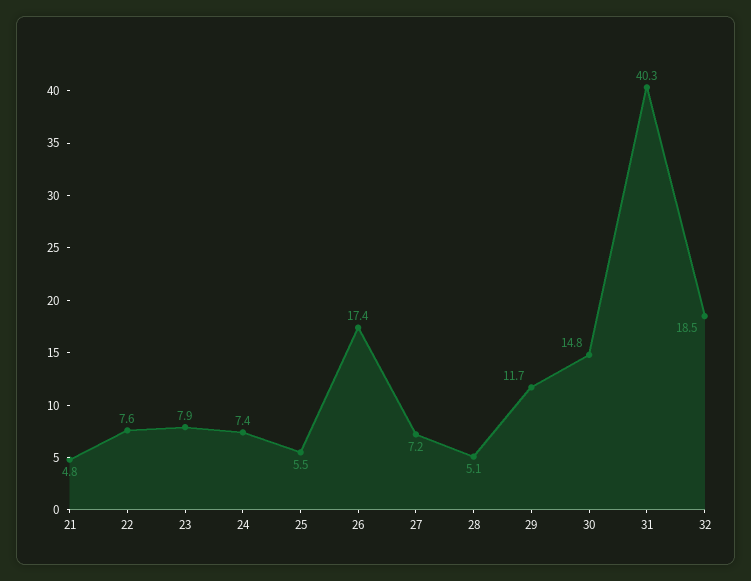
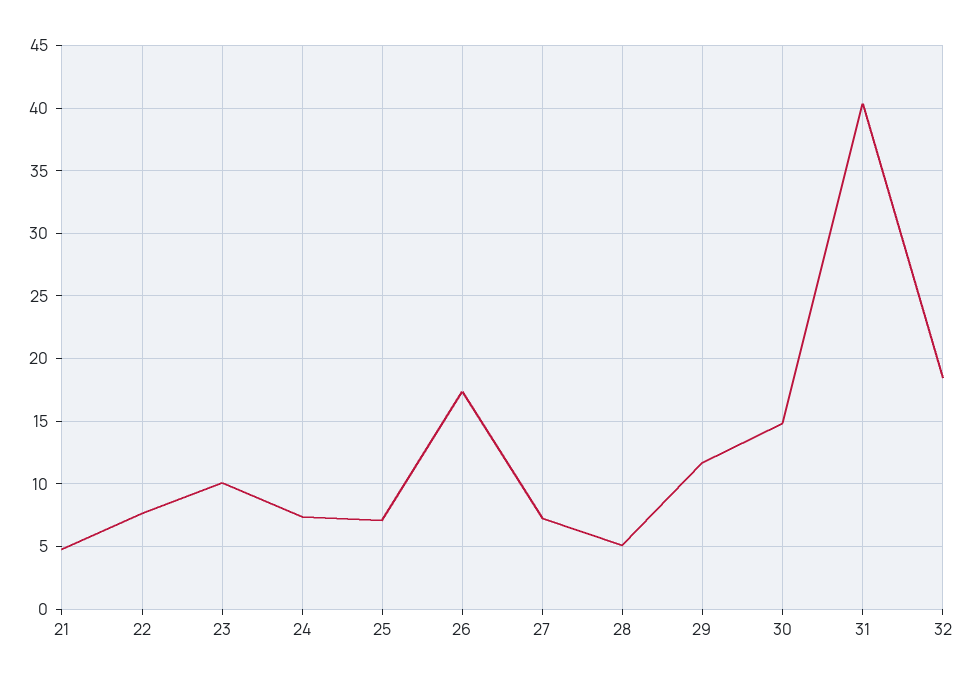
  {
    "21": 4.8,
    "22": 7.6,
-   "23": 7.9,
+   "23": 10,
    "24": 7.4,
-   "25": 5.5,
+   "25": 7,
    "26": 17.4,
    "27": 7.2,
    "28": 5.1,
    "29": 11.7,
    "30": 14.8,
    "31": 40.3,
    "32": 18.5
  }

